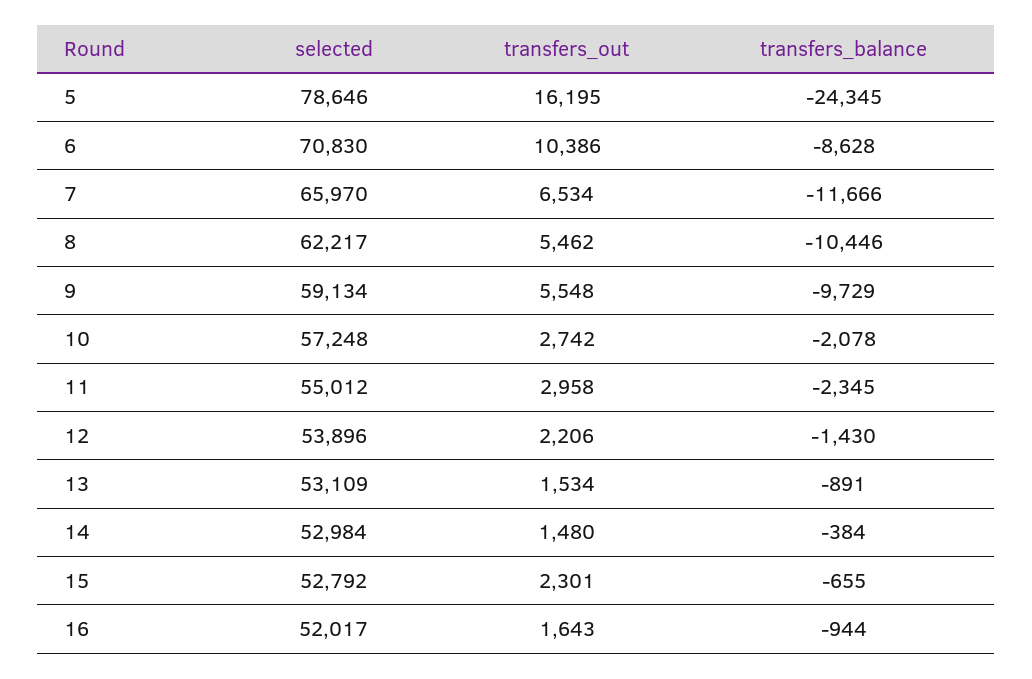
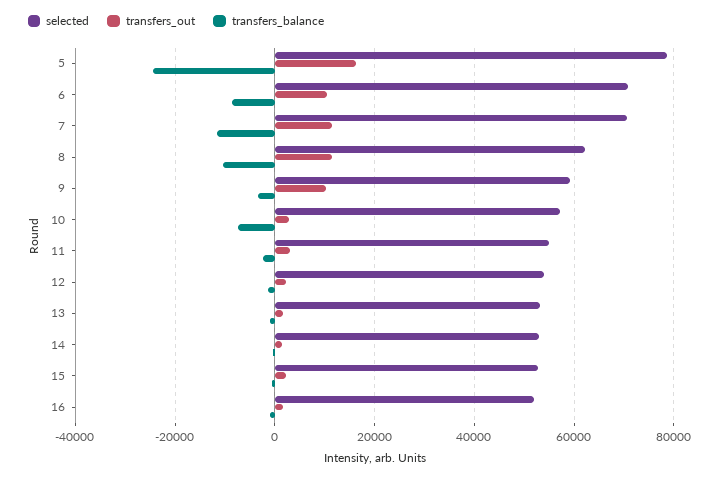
  {
    "selected": {
      "5": 78646,
      "6": 70830,
-     "7": 65970,
+     "7": 70000,
      "8": 62217,
      "9": 59134,
      "10": 57248,
      "11": 55012,
      "12": 53896,
      "13": 53109,
      "14": 52984,
      "15": 52792,
      "16": 52017
    },
    "transfers_out": {
      "5": 16195,
      "6": 10386,
-     "7": 6534,
+     "7": 12000,
-     "8": 5462,
+     "8": 12000,
-     "9": 5548,
+     "9": 10000,
      "10": 2742,
      "11": 2958,
      "12": 2206,
      "13": 1534,
      "14": 1480,
      "15": 2301,
      "16": 1643
    },
    "transfers_balance": {
      "5": -24345,
      "6": -8628,
      "7": -11666,
      "8": -10446,
-     "9": -9729,
+     "9": -4000,
-     "10": -2078,
+     "10": -8000,
      "11": -2345,
      "12": -1430,
      "13": -891,
      "14": -384,
      "15": -655,
      "16": -944
    }
  }

